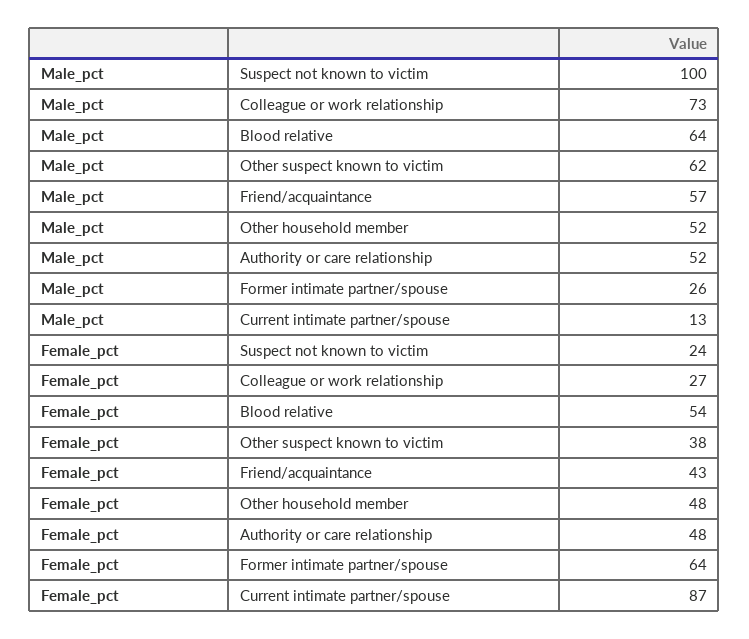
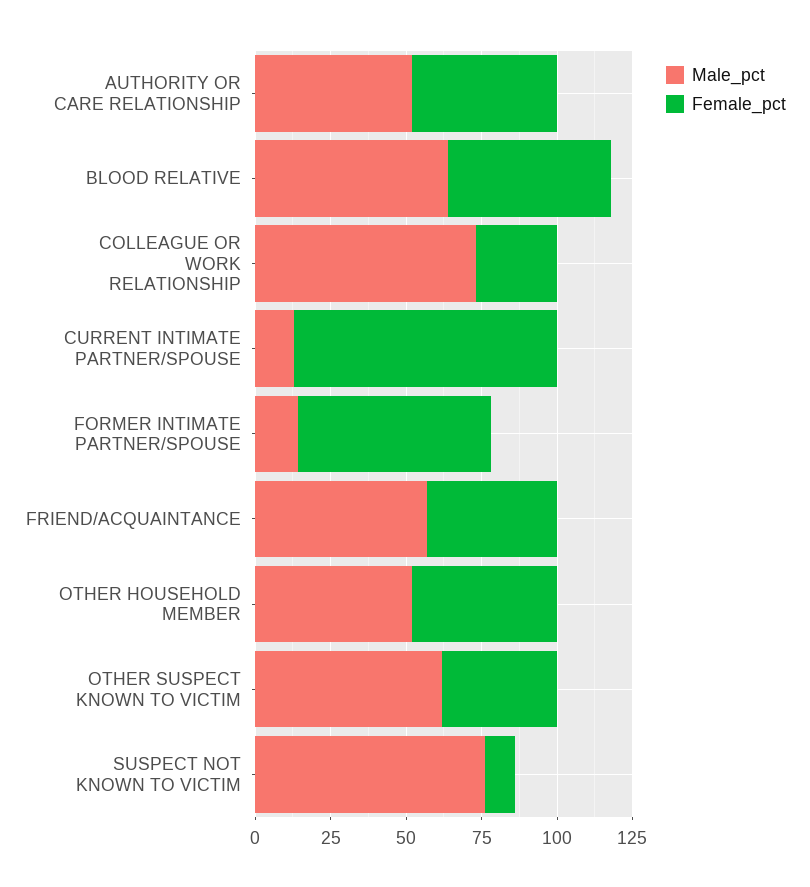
  {
    "Male_pct": {
-     "Suspect not known to victim": 100,
+     "Suspect not known to victim": 75,
      "Colleague or work relationship": 73,
      "Blood relative": 64,
      "Other suspect known to victim": 62,
      "Friend/acquaintance": 57,
      "Other household member": 52,
      "Authority or care relationship": 52,
-     "Former intimate partner/spouse": 26,
+     "Former intimate partner/spouse": 15,
      "Current intimate partner/spouse": 13
    },
    "Female_pct": {
-     "Suspect not known to victim": 24,
+     "Suspect not known to victim": 10,
      "Colleague or work relationship": 27,
      "Blood relative": 54,
      "Other suspect known to victim": 38,
      "Friend/acquaintance": 43,
      "Other household member": 48,
      "Authority or care relationship": 48,
      "Former intimate partner/spouse": 64,
      "Current intimate partner/spouse": 87
    }
  }

